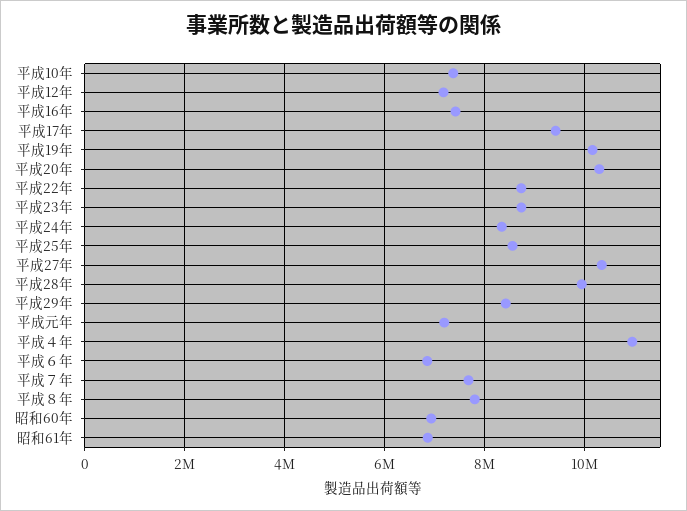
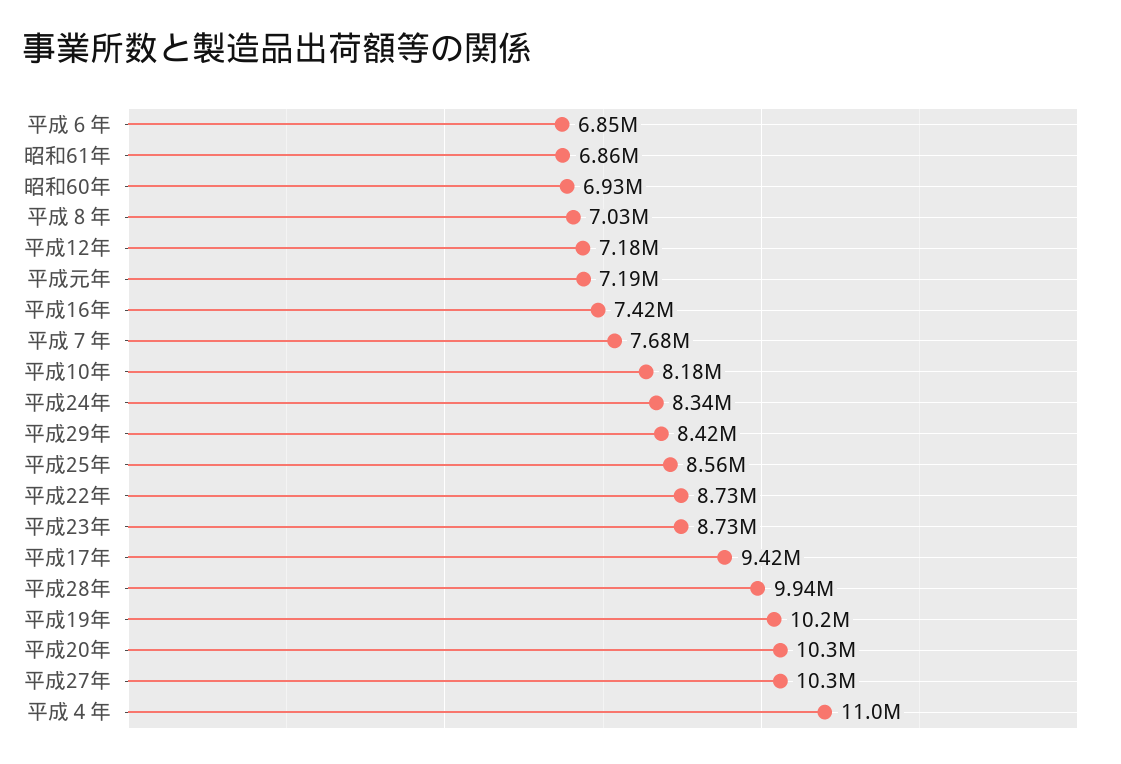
  {
-   "平成10年": 7400000,
+   "平成10年": 8180000,
    "平成12年": 7180000,
    "平成16年": 7420000,
    "平成17年": 9420000,
    "平成19年": 10200000,
    "平成20年": 10300000,
    "平成22年": 8730000,
    "平成23年": 8730000,
    "平成24年": 8340000,
    "平成25年": 8560000,
    "平成27年": 10300000,
    "平成28年": 9940000,
    "平成29年": 8420000,
    "平成元年": 7190000,
    "平成４年": 11000000,
    "平成６年": 6850000,
    "平成７年": 7680000,
-   "平成８年": 7800000,
+   "平成８年": 7030000,
    "昭和60年": 6930000,
    "昭和61年": 6860000
  }

